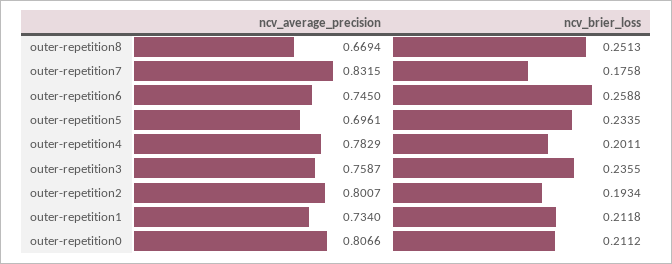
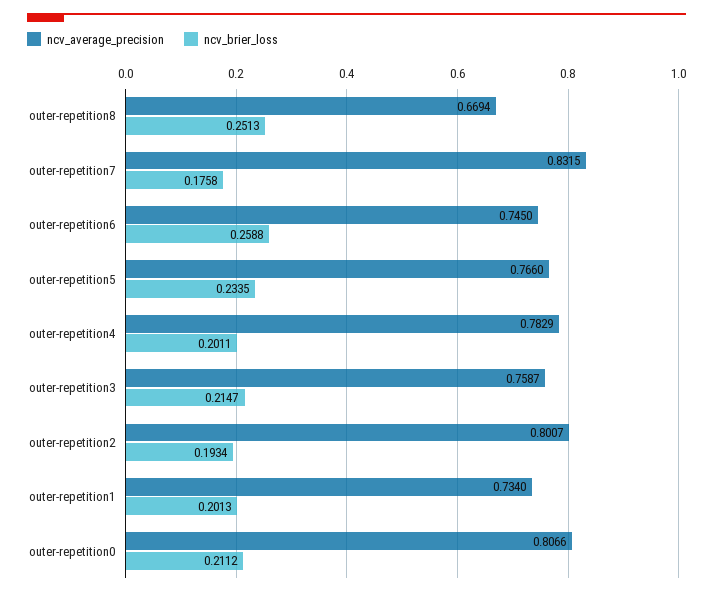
  {
    "ncv_average_precision": {
      "outer-repetition8": 0.6694,
      "outer-repetition7": 0.8315,
      "outer-repetition6": 0.745,
-     "outer-repetition5": 0.6961,
+     "outer-repetition5": 0.766,
      "outer-repetition4": 0.7829,
      "outer-repetition3": 0.7587,
      "outer-repetition2": 0.8007,
      "outer-repetition1": 0.734,
      "outer-repetition0": 0.8066
    },
    "ncv_brier_loss": {
      "outer-repetition8": 0.2513,
      "outer-repetition7": 0.1758,
      "outer-repetition6": 0.2588,
      "outer-repetition5": 0.2335,
      "outer-repetition4": 0.2011,
-     "outer-repetition3": 0.2355,
+     "outer-repetition3": 0.2147,
      "outer-repetition2": 0.1934,
-     "outer-repetition1": 0.2118,
+     "outer-repetition1": 0.2013,
      "outer-repetition0": 0.2112
    }
  }

